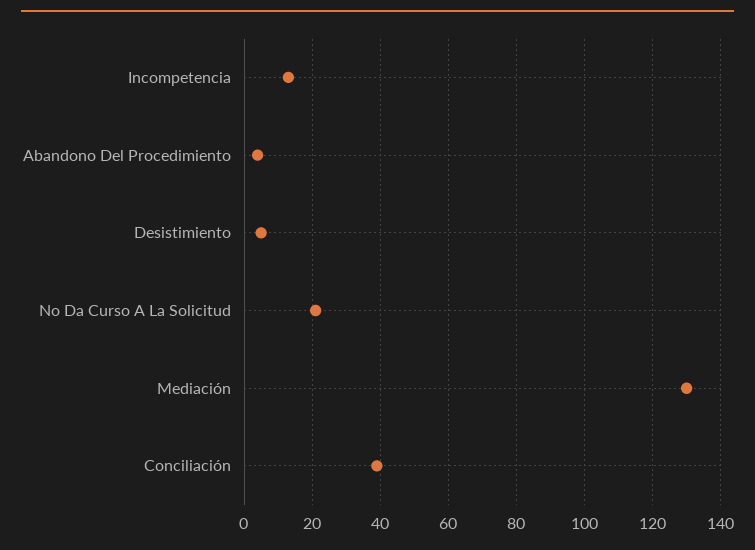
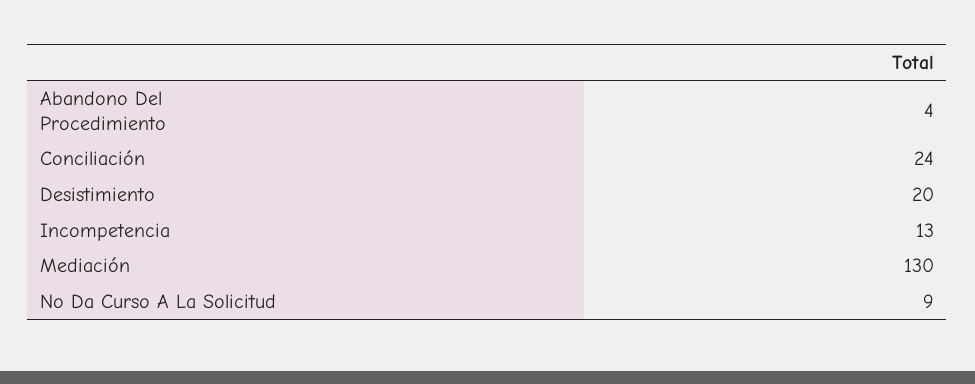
  {
    "Incompetencia": 13,
    "Abandono Del Procedimiento": 4,
-   "Desistimiento": 5,
+   "Desistimiento": 20,
-   "No Da Curso A La Solicitud": 20,
+   "No Da Curso A La Solicitud": 9,
    "Mediación": 130,
-   "Conciliación": 40
+   "Conciliación": 24
  }

